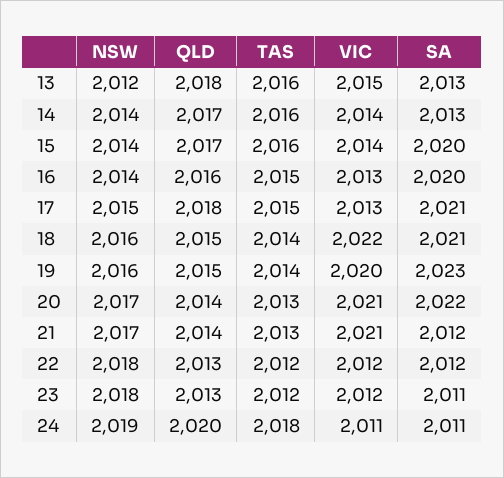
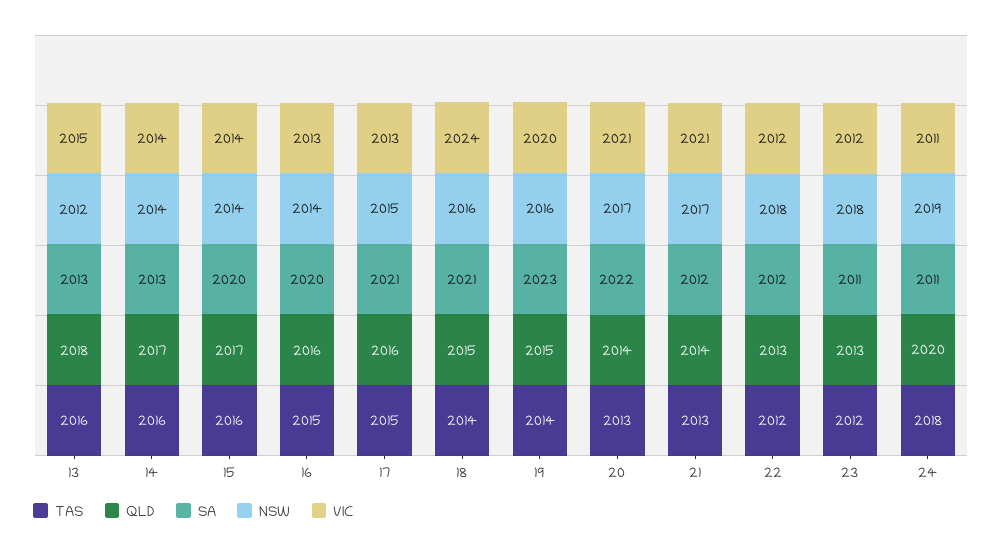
  {
    "NSW": {
      "13": 2012,
      "14": 2014,
      "15": 2014,
      "16": 2014,
      "17": 2015,
      "18": 2016,
      "19": 2016,
      "20": 2017,
      "21": 2017,
      "22": 2018,
      "23": 2018,
      "24": 2019
    },
    "QLD": {
      "13": 2018,
      "14": 2017,
      "15": 2017,
      "16": 2016,
-     "17": 2018,
+     "17": 2016,
      "18": 2015,
      "19": 2015,
      "20": 2014,
      "21": 2014,
      "22": 2013,
      "23": 2013,
      "24": 2020
    },
    "TAS": {
      "13": 2016,
      "14": 2016,
      "15": 2016,
      "16": 2015,
      "17": 2015,
      "18": 2014,
      "19": 2014,
      "20": 2013,
      "21": 2013,
      "22": 2012,
      "23": 2012,
      "24": 2018
    },
    "VIC": {
      "13": 2015,
      "14": 2014,
      "15": 2014,
      "16": 2013,
      "17": 2013,
-     "18": 2022,
+     "18": 2024,
      "19": 2020,
      "20": 2021,
      "21": 2021,
      "22": 2012,
      "23": 2012,
      "24": 2011
    },
    "SA": {
      "13": 2013,
      "14": 2013,
      "15": 2020,
      "16": 2020,
      "17": 2021,
      "18": 2021,
      "19": 2023,
      "20": 2022,
      "21": 2012,
      "22": 2012,
      "23": 2011,
      "24": 2011
    }
  }

